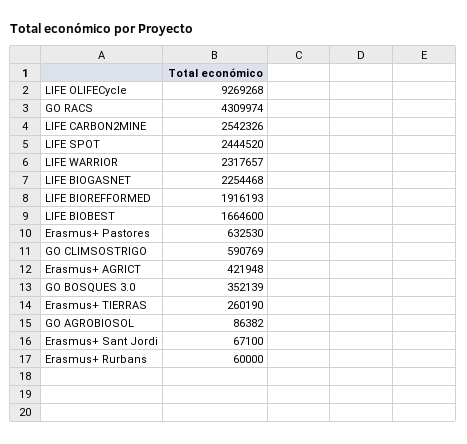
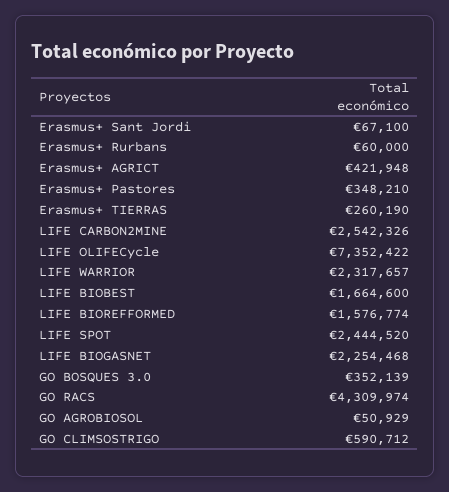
  {
-   "LIFE OLIFECycle": 9269268,
+   "LIFE OLIFECycle": 7352422,
    "GO RACS": 4309974,
    "LIFE CARBON2MINE": 2542326,
    "LIFE SPOT": 2444520,
    "LIFE WARRIOR": 2317657,
    "LIFE BIOGASNET": 2254468,
-   "LIFE BIOREFFORMED": 1916193,
+   "LIFE BIOREFFORMED": 1576774,
    "LIFE BIOBEST": 1664600,
-   "Erasmus+ Pastores": 632530,
+   "Erasmus+ Pastores": 348210,
-   "GO CLIMSOSTRIGO": 590769,
+   "GO CLIMSOSTRIGO": 590712,
    "Erasmus+ AGRICT": 421948,
    "GO BOSQUES 3.0": 352139,
    "Erasmus+ TIERRAS": 260190,
-   "GO AGROBIOSOL": 86382,
+   "GO AGROBIOSOL": 50929,
    "Erasmus+ Sant Jordi": 67100,
    "Erasmus+ Rurbans": 60000
  }

